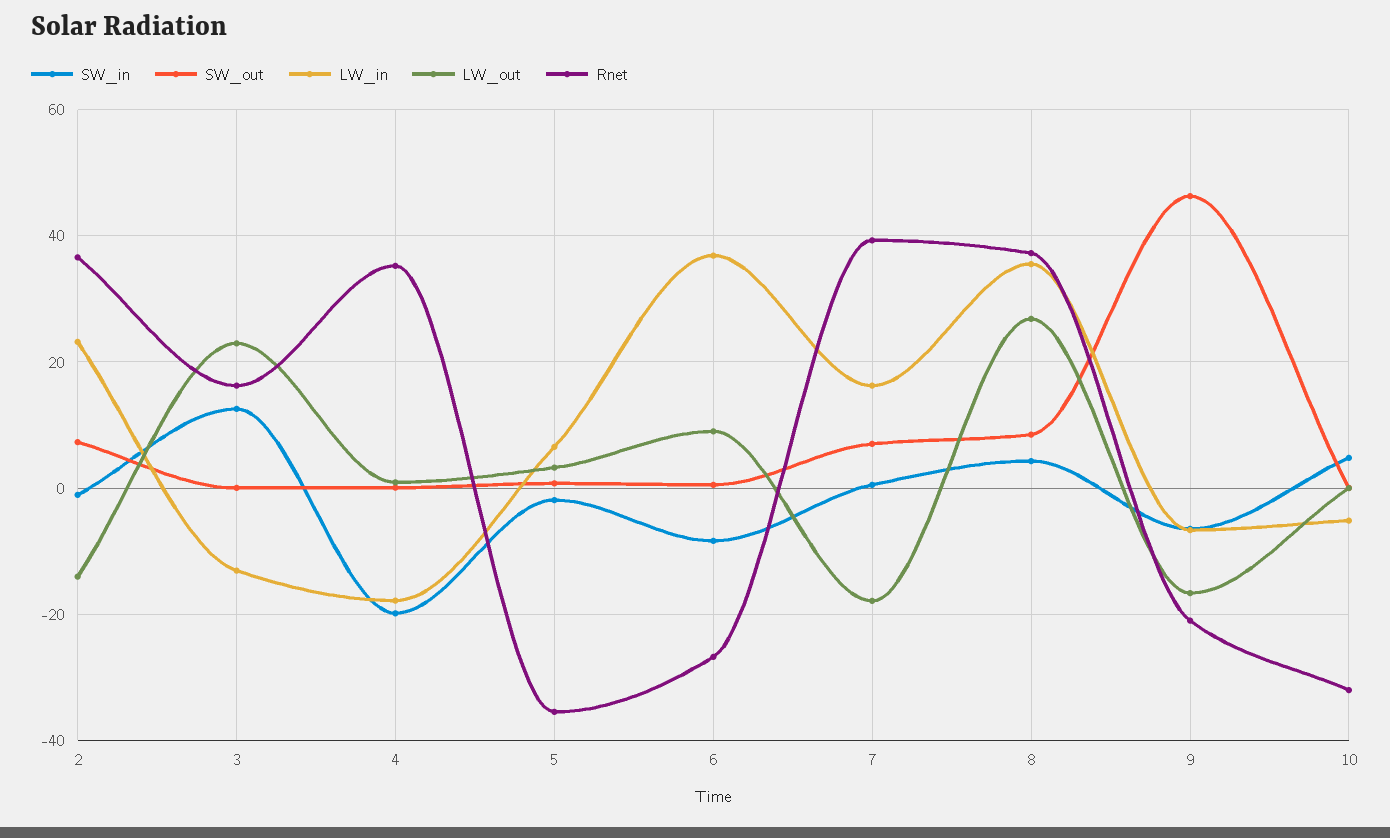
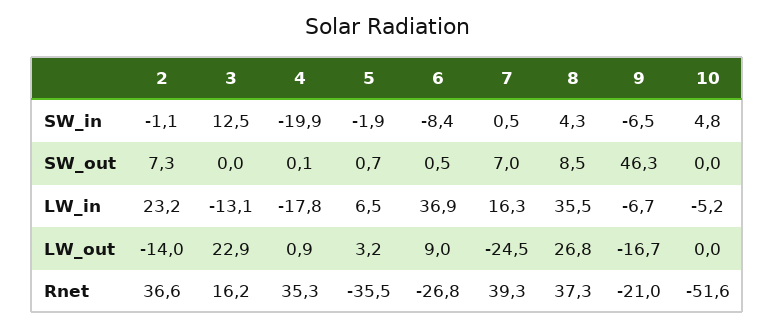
  {
    "SW_in": {
      "2": -1.1,
      "3": 12.5,
      "4": -19.9,
      "5": -1.9,
      "6": -8.4,
      "7": 0.5,
      "8": 4.3,
      "9": -6.5,
      "10": 4.8
    },
    "SW_out": {
      "2": 7.3,
      "3": 0,
      "4": 0.1,
      "5": 0.7,
      "6": 0.5,
      "7": 7,
      "8": 8.5,
      "9": 46.3,
      "10": 0
    },
    "LW_in": {
      "2": 23.2,
      "3": -13.1,
      "4": -17.8,
      "5": 6.5,
      "6": 36.9,
      "7": 16.3,
      "8": 35.5,
      "9": -6.7,
      "10": -5.2
    },
    "LW_out": {
      "2": -14,
      "3": 22.9,
      "4": 0.9,
      "5": 3.2,
      "6": 9,
-     "7": -18,
+     "7": -24.5,
      "8": 26.8,
      "9": -16.7,
      "10": 0
    },
    "Rnet": {
      "2": 36.6,
      "3": 16.2,
      "4": 35.3,
      "5": -35.5,
      "6": -26.8,
      "7": 39.3,
      "8": 37.3,
      "9": -21,
-     "10": -32
+     "10": -51.6
    }
  }

